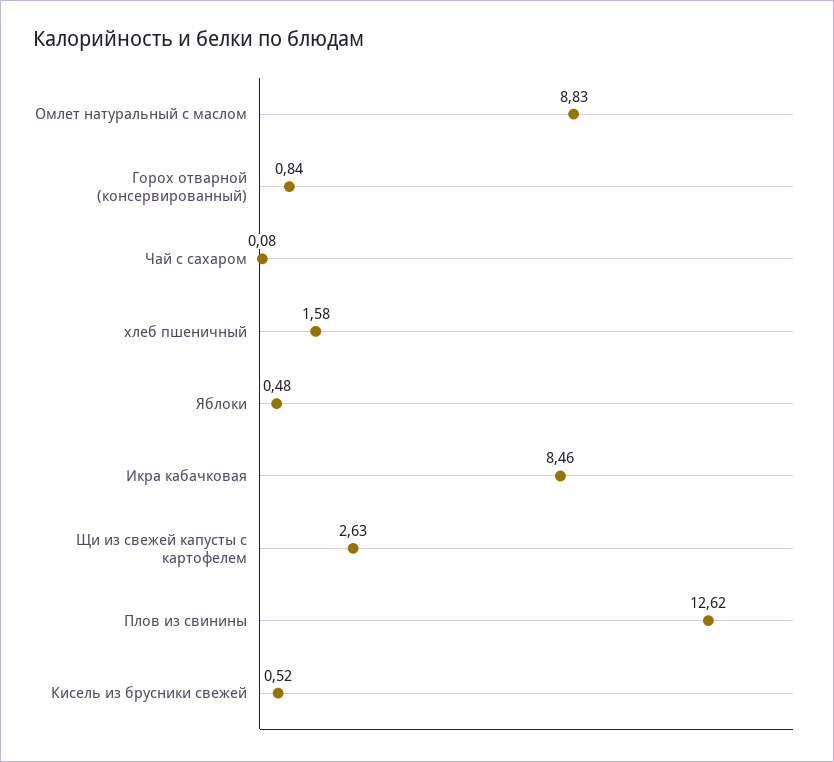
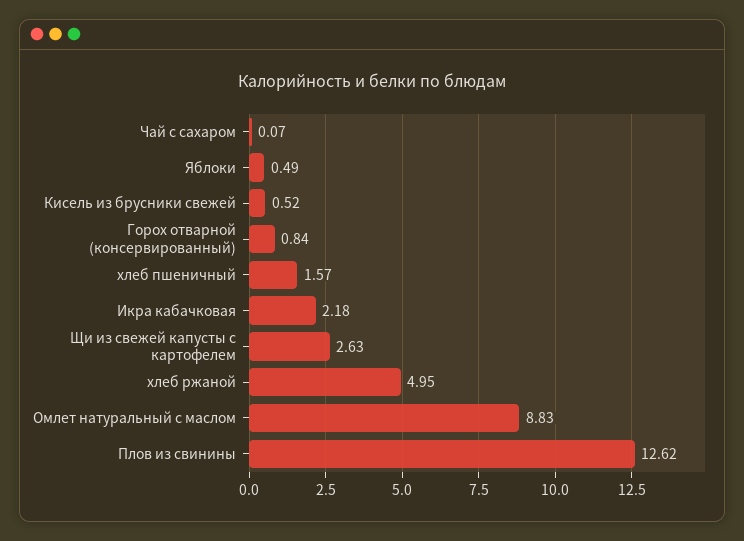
  {
    "Омлет натуральный с маслом": 8.83,
    "Горох отварной (консервированный)": 0.84,
-   "Чай с сахаром": 0.08,
+   "Чай с сахаром": 0.07,
-   "хлеб пшеничный": 1.58,
+   "хлеб пшеничный": 1.57,
-   "Яблоки": 0.48,
+   "Яблоки": 0.49,
-   "Икра кабачковая": 8.46,
+   "Икра кабачковая": 2.18,
    "Щи из свежей капусты с картофелем": 2.63,
    "Плов из свинины": 12.62,
-   "Кисель из брусники свежей": 0.52
+   "Кисель из брусники свежей": 0.52,
+   "хлеб ржаной": 4.95
  }

